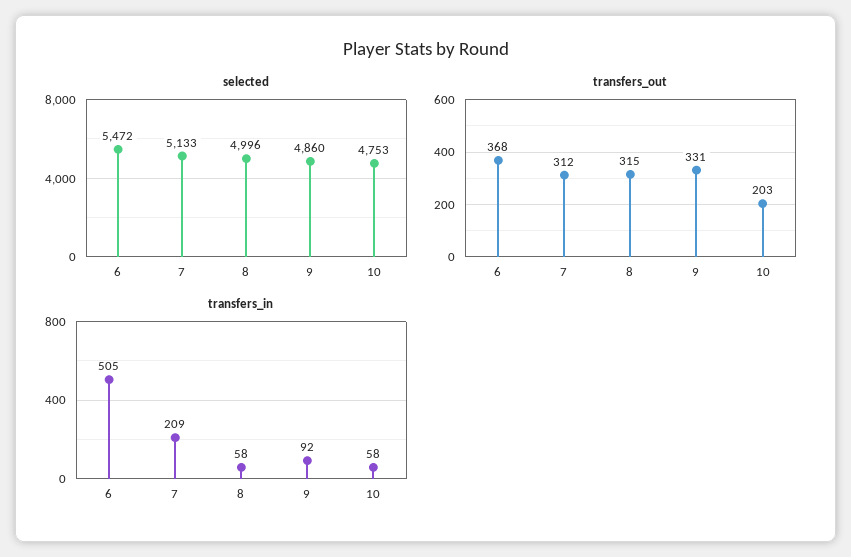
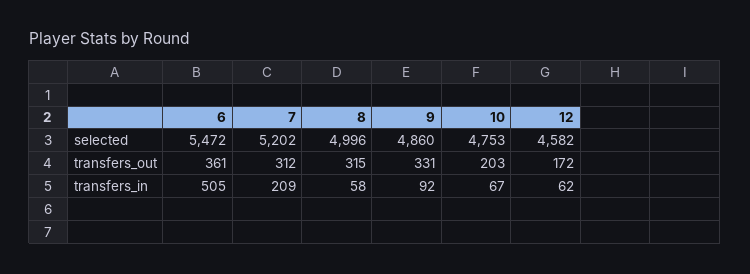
  {
    "selected": {
      "6": 5472,
-     "7": 5133,
+     "7": 5202,
      "8": 4996,
      "9": 4860,
-     "10": 4753
+     "10": 4753,
+     "12": 4582
    },
    "transfers_out": {
-     "6": 368,
+     "6": 361,
      "7": 312,
      "8": 315,
      "9": 331,
-     "10": 203
+     "10": 203,
+     "12": 172
    },
    "transfers_in": {
      "6": 505,
      "7": 209,
      "8": 58,
      "9": 92,
-     "10": 58
+     "10": 67,
+     "12": 62
    }
  }

